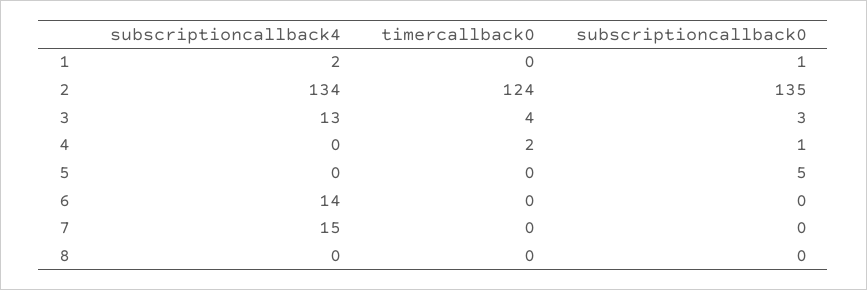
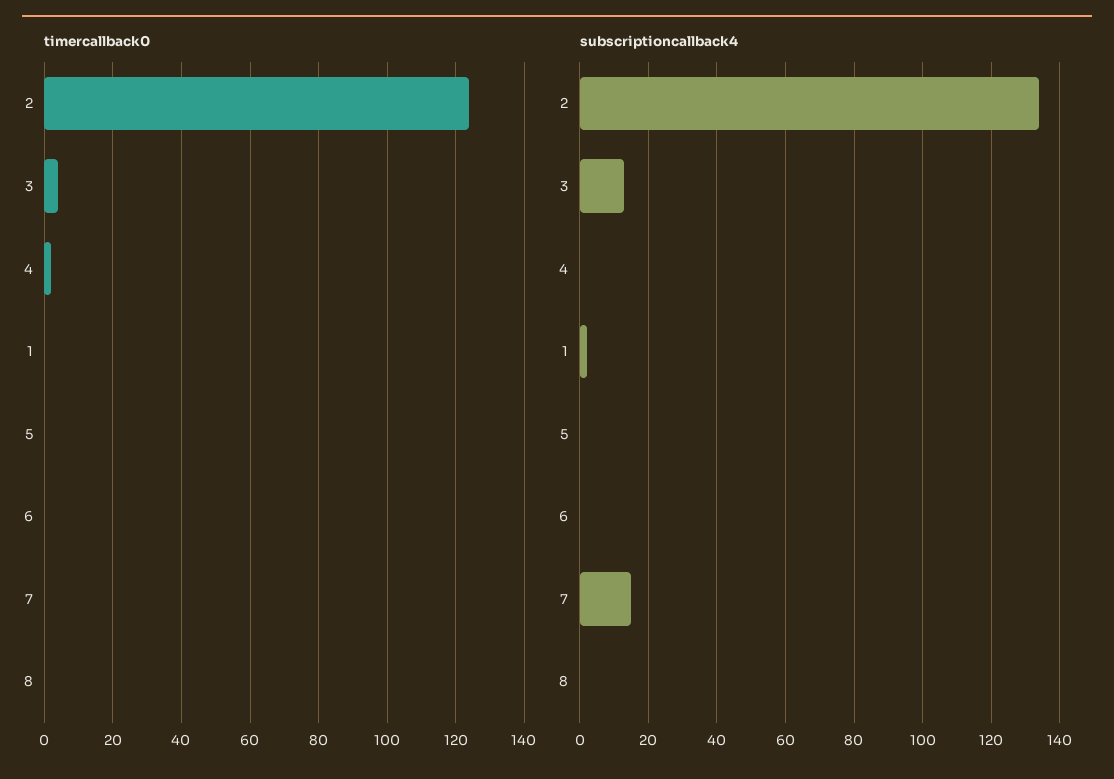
  {
    "subscriptioncallback4": {
      "1": 2,
      "2": 134,
      "3": 13,
      "4": 0,
      "5": 0,
-     "6": 14,
+     "6": 0,
      "7": 15,
      "8": 0
    },
    "timercallback0": {
      "1": 0,
      "2": 124,
      "3": 4,
      "4": 2,
      "5": 0,
      "6": 0,
      "7": 0,
      "8": 0
-   },
+   }
-   "subscriptioncallback0": {
-     "1": 1,
-     "2": 135,
-     "3": 3,
-     "4": 1,
-     "5": 5,
-     "6": 0,
-     "7": 0,
-     "8": 0
-   }
  }

